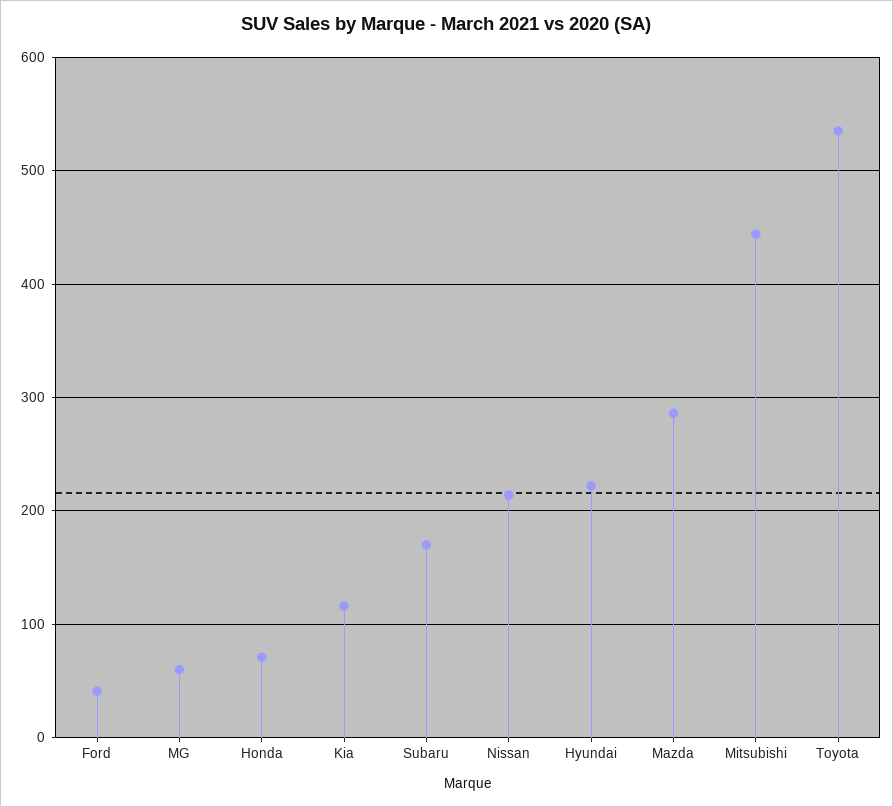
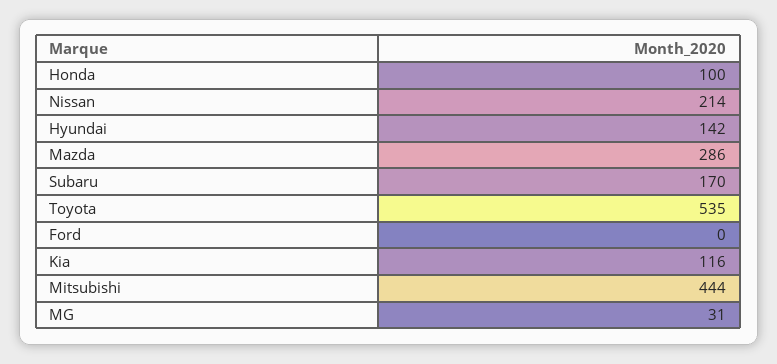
  {
-   "Ford": 40,
+   "Ford": 0,
-   "MG": 60,
+   "MG": 31,
-   "Honda": 70,
+   "Honda": 100,
    "Kia": 116,
    "Subaru": 170,
    "Nissan": 214,
-   "Hyundai": 220,
+   "Hyundai": 142,
    "Mazda": 286,
    "Mitsubishi": 444,
    "Toyota": 535
  }

